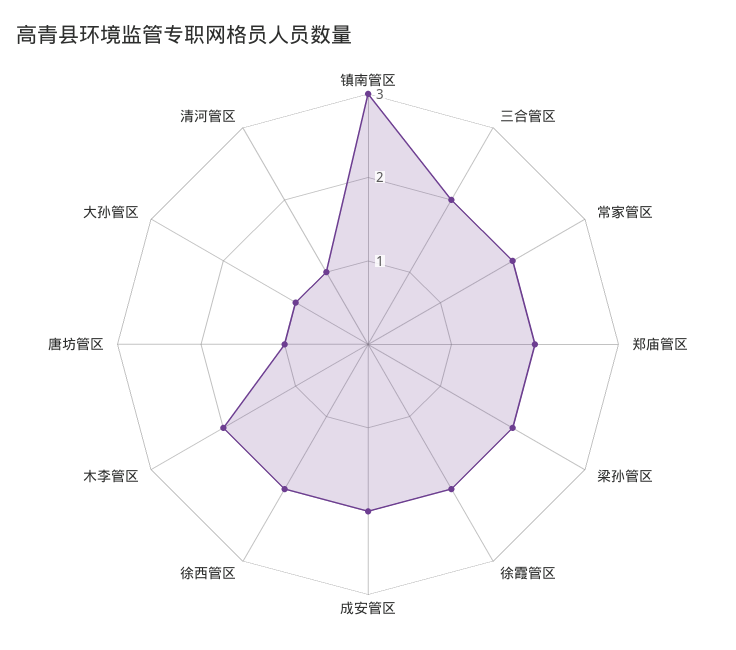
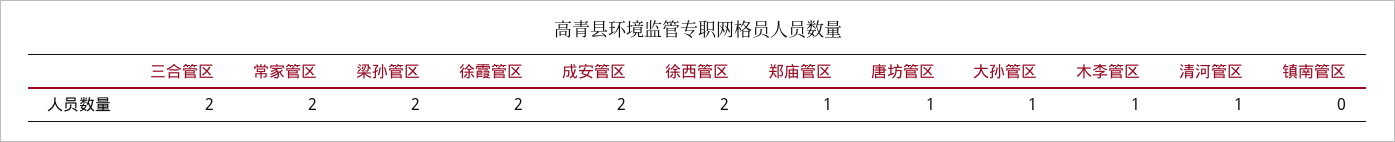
  {
-   "镇南管区": 3,
+   "镇南管区": 0,
    "三合管区": 2,
    "常家管区": 2,
-   "郑庙管区": 2,
+   "郑庙管区": 1,
    "梁孙管区": 2,
    "徐霞管区": 2,
    "成安管区": 2,
    "徐西管区": 2,
-   "木李管区": 2,
+   "木李管区": 1,
    "唐坊管区": 1,
    "大孙管区": 1,
    "清河管区": 1
  }

